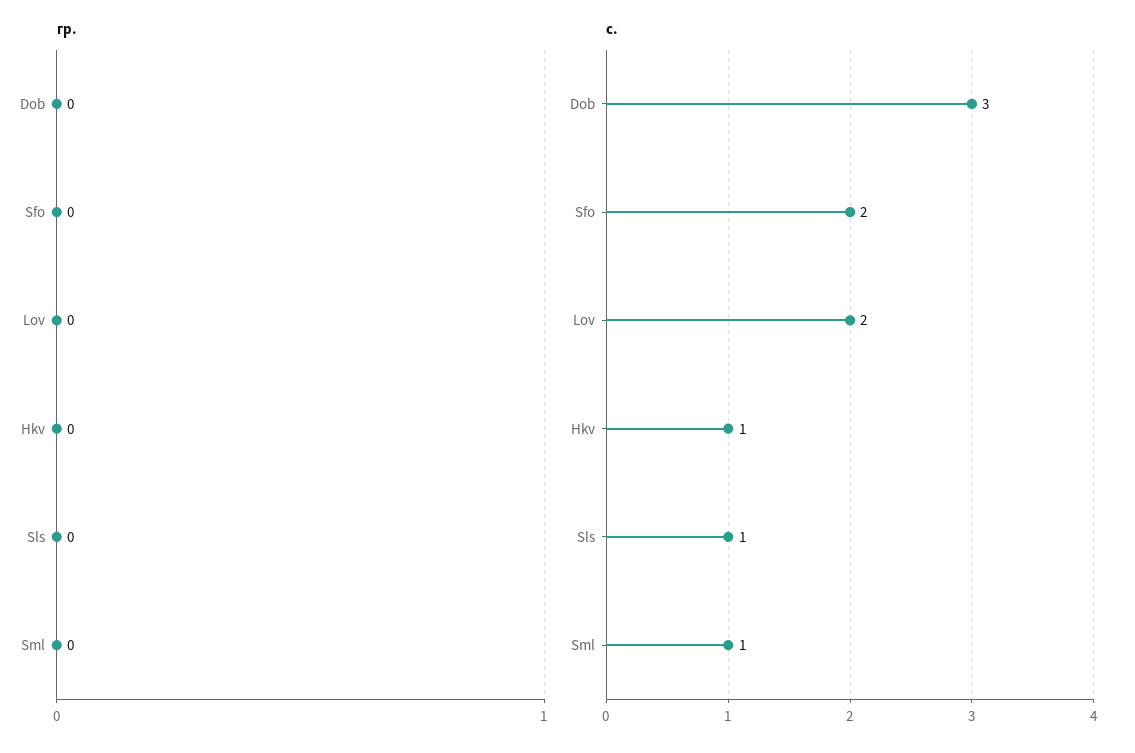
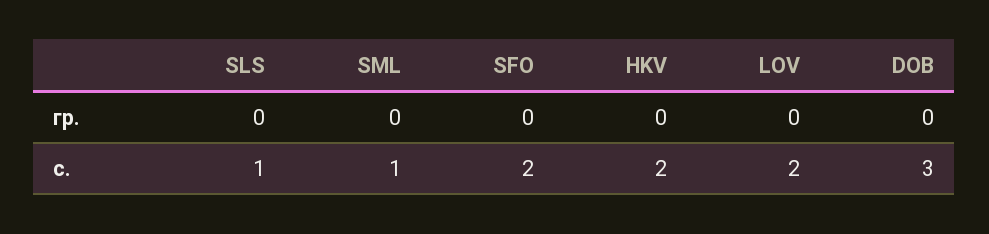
  {
    "гр.": {
      "Dob": 0,
      "Sfo": 0,
      "Lov": 0,
      "Hkv": 0,
      "Sls": 0,
      "Sml": 0
    },
    "с.": {
      "Dob": 3,
      "Sfo": 2,
      "Lov": 2,
-     "Hkv": 1,
+     "Hkv": 2,
      "Sls": 1,
      "Sml": 1
    }
  }

